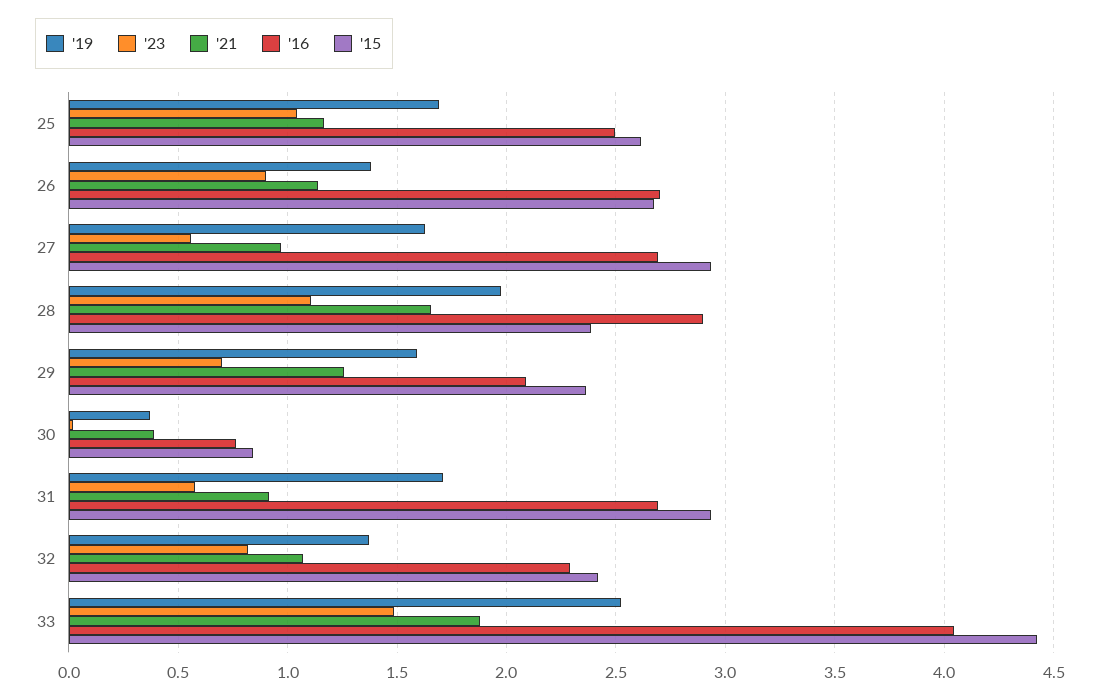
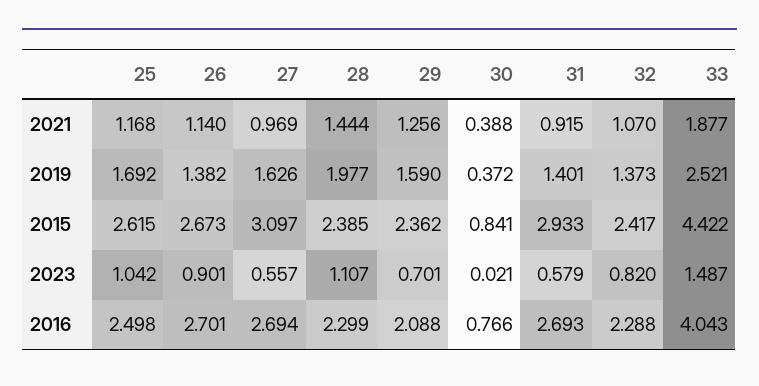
  {
    "'19": {
      "25": 1.692,
      "26": 1.382,
      "27": 1.626,
      "28": 1.977,
      "29": 1.59,
      "30": 0.372,
-     "31": 1.7,
+     "31": 1.401,
      "32": 1.373,
      "33": 2.521
    },
    "'23": {
      "25": 1.042,
      "26": 0.901,
      "27": 0.557,
      "28": 1.107,
      "29": 0.701,
      "30": 0.021,
      "31": 0.579,
      "32": 0.82,
      "33": 1.487
    },
    "'21": {
      "25": 1.168,
      "26": 1.14,
      "27": 0.969,
-     "28": 1.65,
+     "28": 1.444,
      "29": 1.256,
      "30": 0.388,
      "31": 0.915,
      "32": 1.07,
      "33": 1.877
    },
    "'16": {
      "25": 2.498,
      "26": 2.701,
      "27": 2.694,
-     "28": 2.9,
+     "28": 2.299,
      "29": 2.088,
      "30": 0.766,
      "31": 2.693,
      "32": 2.288,
      "33": 4.043
    },
    "'15": {
      "25": 2.615,
      "26": 2.673,
-     "27": 2.95,
+     "27": 3.097,
      "28": 2.385,
      "29": 2.362,
      "30": 0.841,
      "31": 2.933,
      "32": 2.417,
      "33": 4.422
    }
  }

